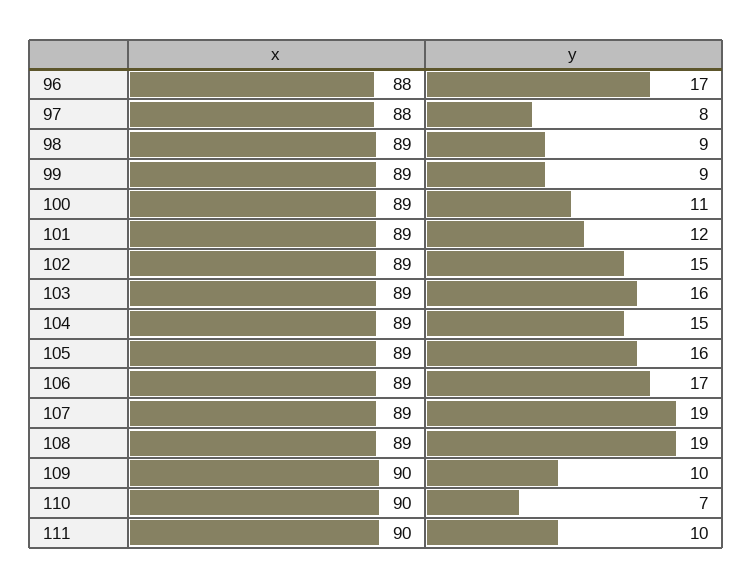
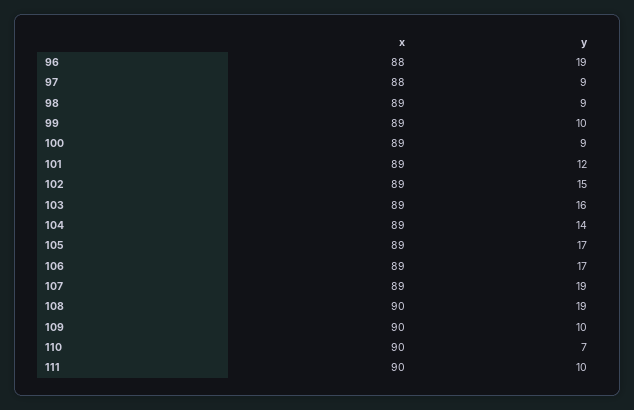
  {
    "x": {
      "96": 88,
      "97": 88,
      "98": 89,
      "99": 89,
      "100": 89,
      "101": 89,
      "102": 89,
      "103": 89,
      "104": 89,
      "105": 89,
      "106": 89,
      "107": 89,
-     "108": 89,
+     "108": 90,
      "109": 90,
      "110": 90,
      "111": 90
    },
    "y": {
-     "96": 17,
+     "96": 19,
-     "97": 8,
+     "97": 9,
      "98": 9,
-     "99": 9,
+     "99": 10,
-     "100": 11,
+     "100": 9,
      "101": 12,
      "102": 15,
      "103": 16,
-     "104": 15,
+     "104": 14,
-     "105": 16,
+     "105": 17,
      "106": 17,
      "107": 19,
      "108": 19,
      "109": 10,
      "110": 7,
      "111": 10
    }
  }

